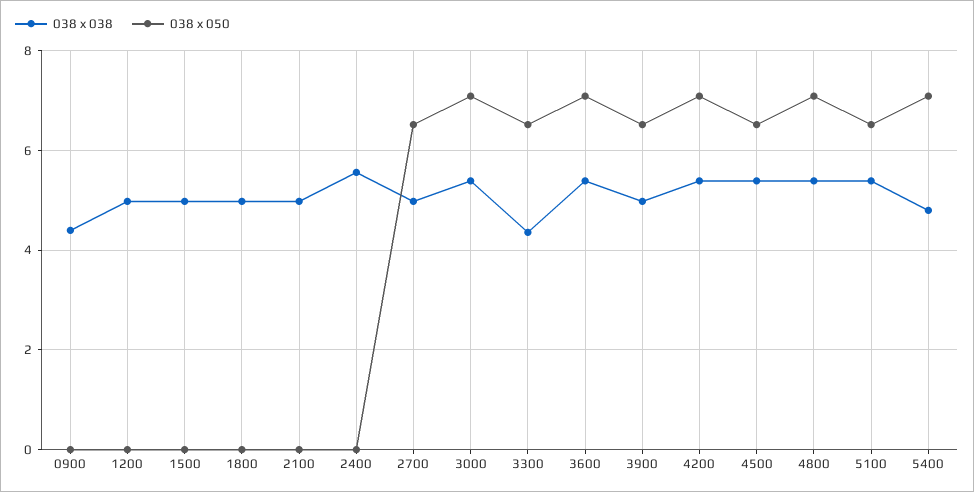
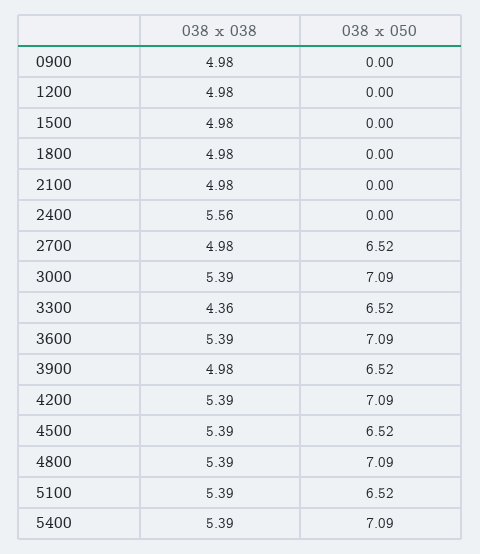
  {
    "038 x 038": {
-     "0900": 4.4,
+     "0900": 4.98,
      "1200": 4.98,
      "1500": 4.98,
      "1800": 4.98,
      "2100": 4.98,
      "2400": 5.56,
      "2700": 4.98,
      "3000": 5.39,
      "3300": 4.36,
      "3600": 5.39,
      "3900": 4.98,
      "4200": 5.39,
      "4500": 5.39,
      "4800": 5.39,
      "5100": 5.39,
-     "5400": 4.8
+     "5400": 5.39
    },
    "038 x 050": {
      "0900": 0,
      "1200": 0,
      "1500": 0,
      "1800": 0,
      "2100": 0,
      "2400": 0,
      "2700": 6.52,
      "3000": 7.09,
      "3300": 6.52,
      "3600": 7.09,
      "3900": 6.52,
      "4200": 7.09,
      "4500": 6.52,
      "4800": 7.09,
      "5100": 6.52,
      "5400": 7.09
    }
  }

